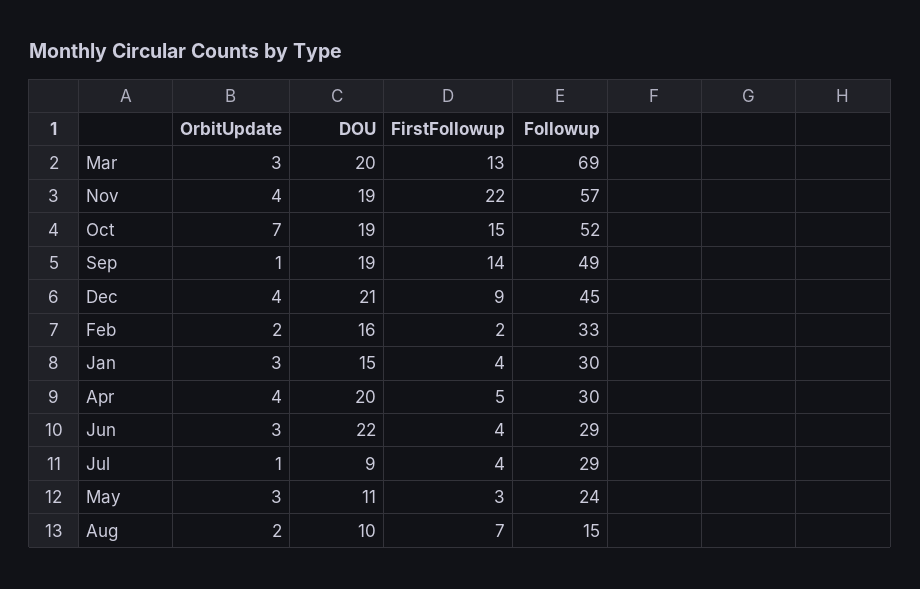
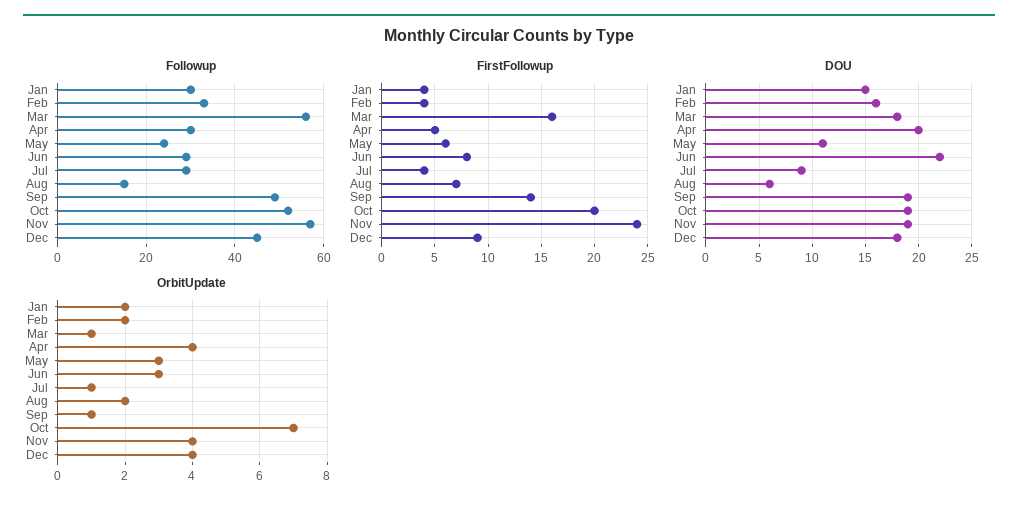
  {
    "OrbitUpdate": {
-     "Mar": 3,
+     "Mar": 1,
      "Nov": 4,
      "Oct": 7,
      "Sep": 1,
      "Dec": 4,
      "Feb": 2,
-     "Jan": 3,
+     "Jan": 2,
      "Apr": 4,
      "Jun": 3,
      "Jul": 1,
      "May": 3,
      "Aug": 2
    },
    "DOU": {
-     "Mar": 20,
+     "Mar": 18,
      "Nov": 19,
      "Oct": 19,
      "Sep": 19,
-     "Dec": 21,
+     "Dec": 18,
      "Feb": 16,
      "Jan": 15,
      "Apr": 20,
      "Jun": 22,
      "Jul": 9,
      "May": 11,
-     "Aug": 10
+     "Aug": 6
    },
    "FirstFollowup": {
-     "Mar": 13,
+     "Mar": 16,
-     "Nov": 22,
+     "Nov": 24,
-     "Oct": 15,
+     "Oct": 20,
      "Sep": 14,
      "Dec": 9,
-     "Feb": 2,
+     "Feb": 4,
      "Jan": 4,
      "Apr": 5,
-     "Jun": 4,
+     "Jun": 8,
      "Jul": 4,
-     "May": 3,
+     "May": 6,
      "Aug": 7
    },
    "Followup": {
-     "Mar": 69,
+     "Mar": 55,
      "Nov": 57,
      "Oct": 52,
      "Sep": 49,
      "Dec": 45,
      "Feb": 33,
      "Jan": 30,
      "Apr": 30,
      "Jun": 29,
      "Jul": 29,
      "May": 24,
      "Aug": 15
    }
  }

